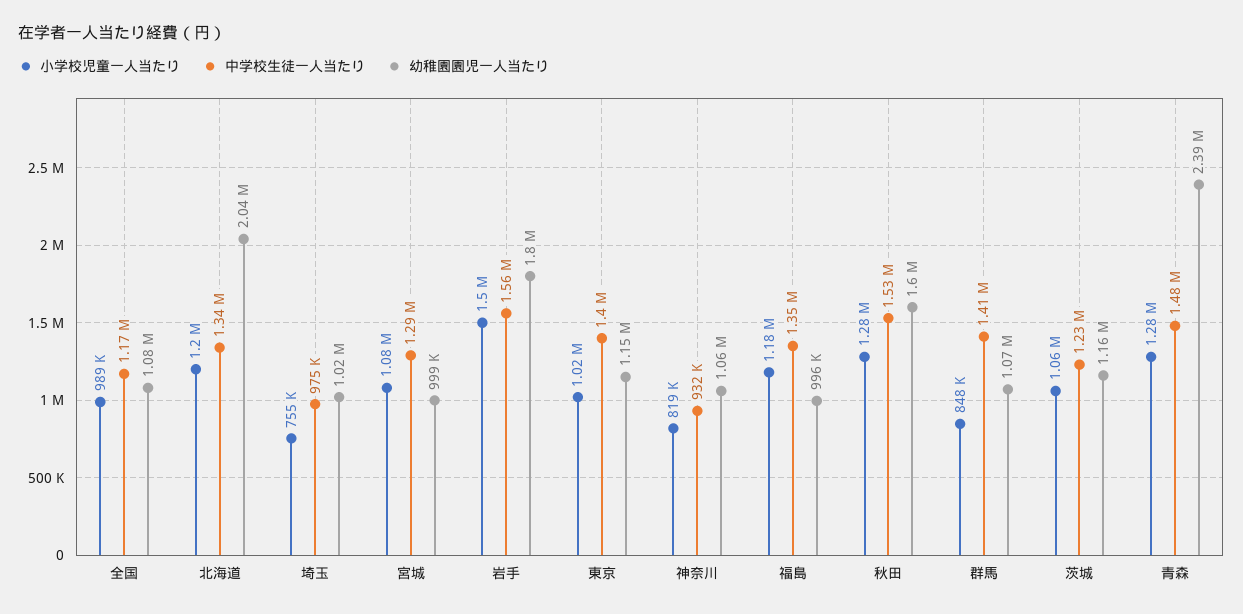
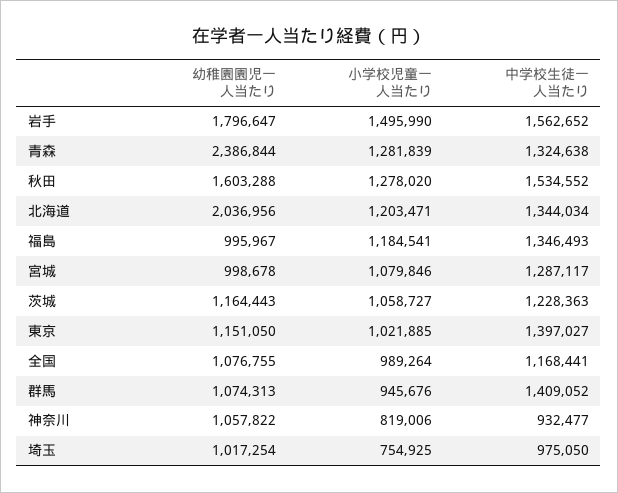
  {
    "小学校児童一人当たり": {
      "全国": 989264,
      "北海道": 1203471,
      "埼玉": 754925,
      "宮城": 1079846,
      "岩手": 1495990,
      "東京": 1021885,
      "神奈川": 819006,
      "福島": 1184541,
      "秋田": 1278020,
-     "群馬": 848000,
+     "群馬": 945676,
      "茨城": 1058727,
      "青森": 1281839
    },
    "中学校生徒一人当たり": {
      "全国": 1168441,
      "北海道": 1344034,
      "埼玉": 975050,
      "宮城": 1287117,
      "岩手": 1562652,
      "東京": 1397027,
      "神奈川": 932477,
      "福島": 1346493,
      "秋田": 1534552,
      "群馬": 1409052,
      "茨城": 1228363,
-     "青森": 1480000
+     "青森": 1324638
    },
    "幼稚園園児一人当たり": {
      "全国": 1076755,
      "北海道": 2036956,
      "埼玉": 1017254,
      "宮城": 998678,
      "岩手": 1796647,
      "東京": 1151050,
      "神奈川": 1057822,
      "福島": 995967,
      "秋田": 1603288,
      "群馬": 1074313,
      "茨城": 1164443,
      "青森": 2386844
    }
  }

